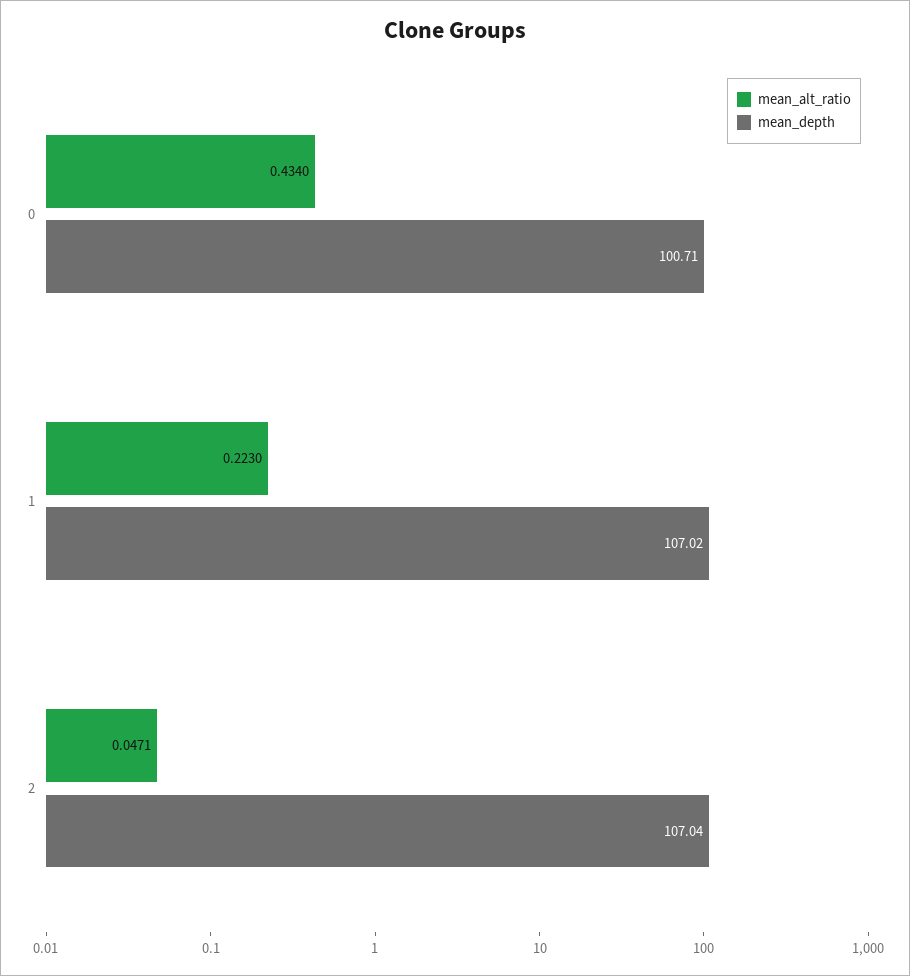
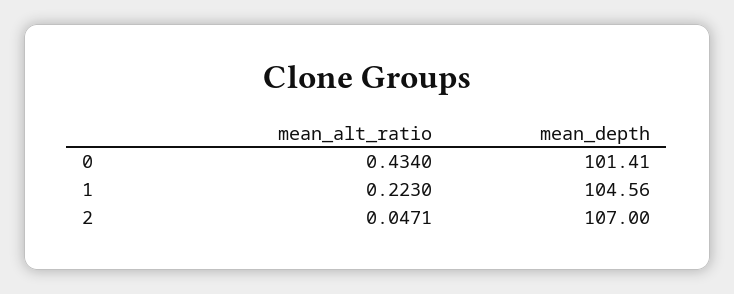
  {
    "mean_alt_ratio": {
      "0": 0.434,
      "1": 0.223,
      "2": 0.0471
    },
    "mean_depth": {
-     "0": 100.71,
+     "0": 101.41,
-     "1": 107.02,
+     "1": 104.56,
-     "2": 107.04
+     "2": 107
    }
  }

